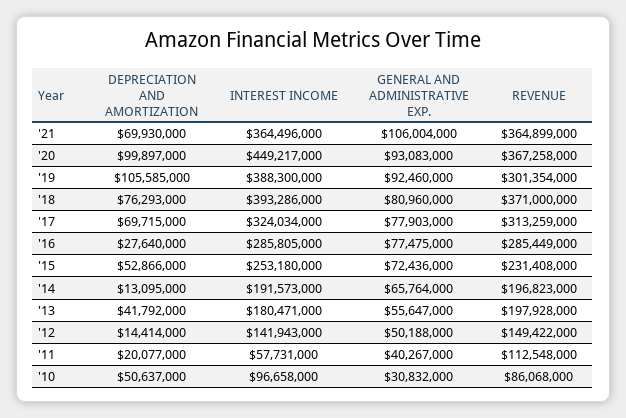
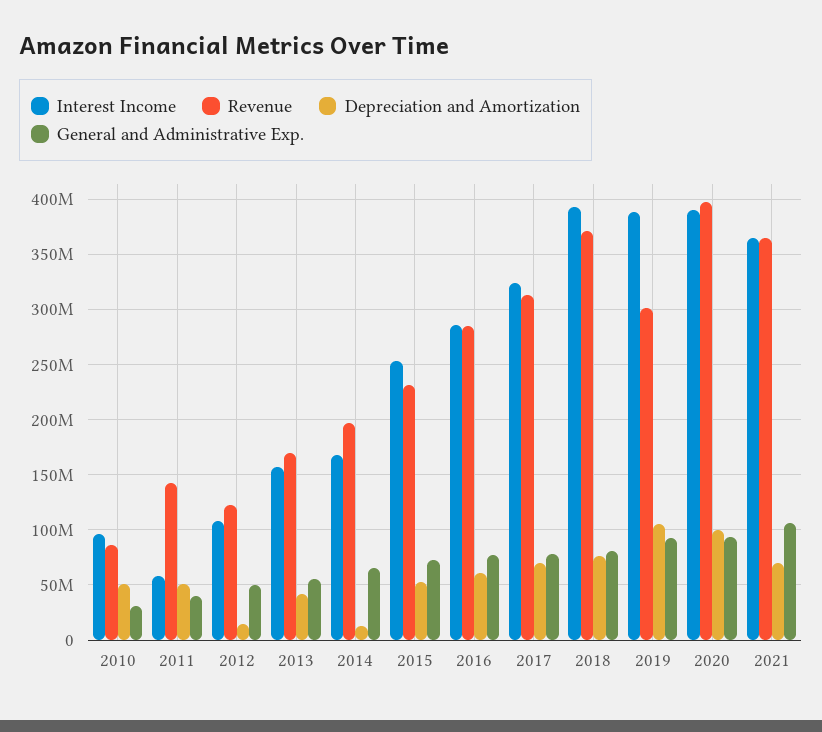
  {
    "DEPRECIATION AND AMORTIZATION": {
      "'21": 69930000,
      "'20": 99897000,
      "'19": 105585000,
      "'18": 76293000,
      "'17": 69715000,
-     "'16": 27640000,
+     "'16": 60000000,
      "'15": 52866000,
      "'14": 13095000,
      "'13": 41792000,
      "'12": 14414000,
-     "'11": 20077000,
+     "'11": 50000000,
      "'10": 50637000
    },
    "INTEREST INCOME": {
      "'21": 364496000,
-     "'20": 449217000,
+     "'20": 390000000,
      "'19": 388300000,
      "'18": 393286000,
      "'17": 324034000,
      "'16": 285805000,
      "'15": 253180000,
-     "'14": 191573000,
+     "'14": 170000000,
-     "'13": 180471000,
+     "'13": 160000000,
-     "'12": 141943000,
+     "'12": 110000000,
      "'11": 57731000,
      "'10": 96658000
    },
    "GENERAL AND ADMINISTRATIVE EXP.": {
      "'21": 106004000,
      "'20": 93083000,
      "'19": 92460000,
      "'18": 80960000,
      "'17": 77903000,
      "'16": 77475000,
      "'15": 72436000,
      "'14": 65764000,
      "'13": 55647000,
      "'12": 50188000,
      "'11": 40267000,
      "'10": 30832000
    },
    "REVENUE": {
      "'21": 364899000,
-     "'20": 367258000,
+     "'20": 400000000,
      "'19": 301354000,
      "'18": 371000000,
      "'17": 313259000,
      "'16": 285449000,
      "'15": 231408000,
      "'14": 196823000,
-     "'13": 197928000,
+     "'13": 170000000,
-     "'12": 149422000,
+     "'12": 120000000,
-     "'11": 112548000,
+     "'11": 140000000,
      "'10": 86068000
    }
  }

